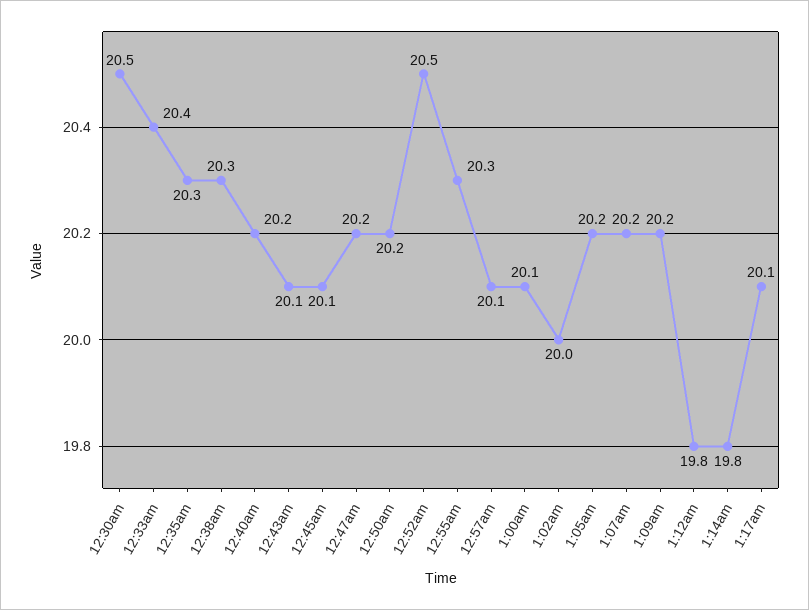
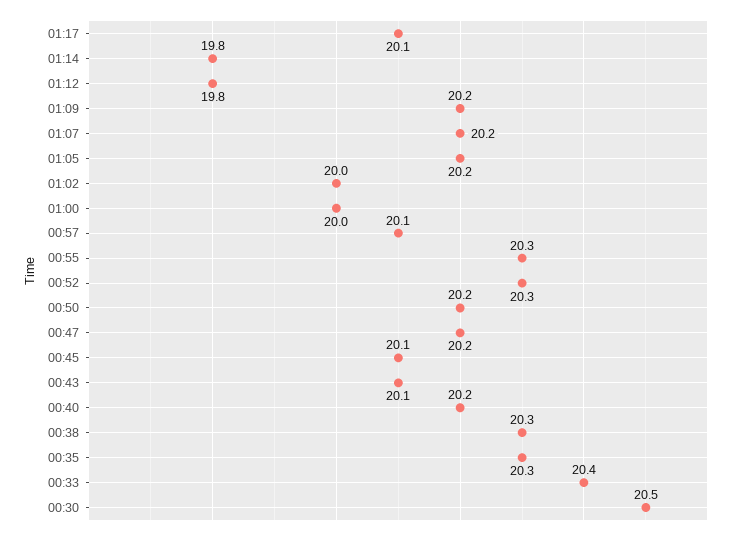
  {
    "12:30am": 20.5,
    "12:33am": 20.4,
    "12:35am": 20.3,
    "12:38am": 20.3,
    "12:40am": 20.2,
    "12:43am": 20.1,
    "12:45am": 20.1,
    "12:47am": 20.2,
    "12:50am": 20.2,
-   "12:52am": 20.5,
+   "12:52am": 20.3,
    "12:55am": 20.3,
    "12:57am": 20.1,
-   "1:00am": 20.1,
+   "1:00am": 20,
    "1:02am": 20,
    "1:05am": 20.2,
    "1:07am": 20.2,
    "1:09am": 20.2,
    "1:12am": 19.8,
    "1:14am": 19.8,
    "1:17am": 20.1
  }

